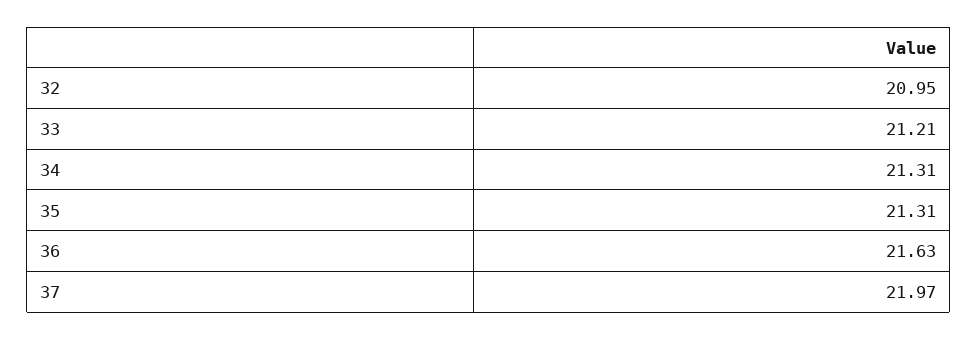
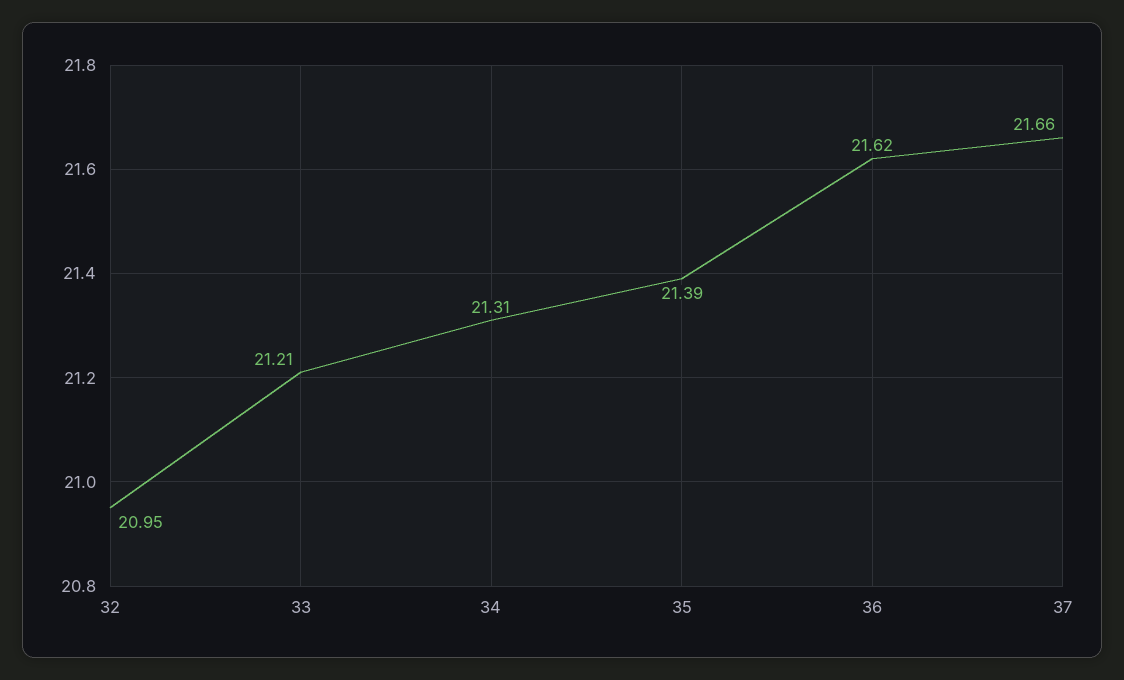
  {
    "32": 20.95,
    "33": 21.21,
    "34": 21.31,
-   "35": 21.31,
+   "35": 21.39,
-   "36": 21.63,
+   "36": 21.62,
-   "37": 21.97
+   "37": 21.66
  }

